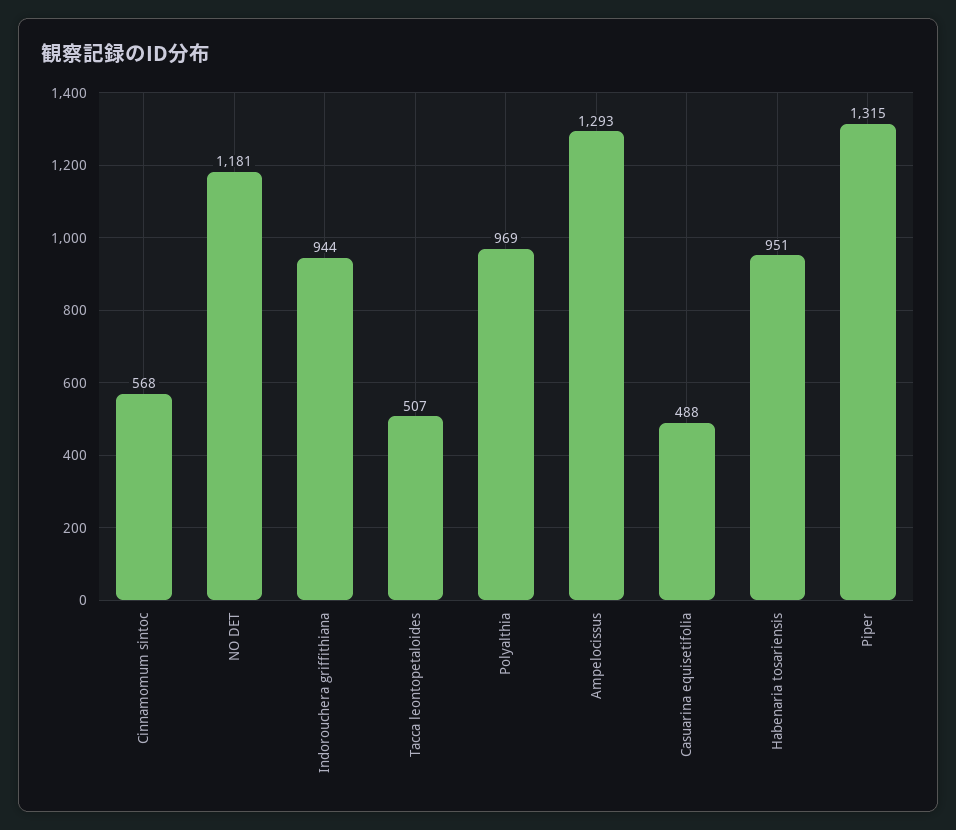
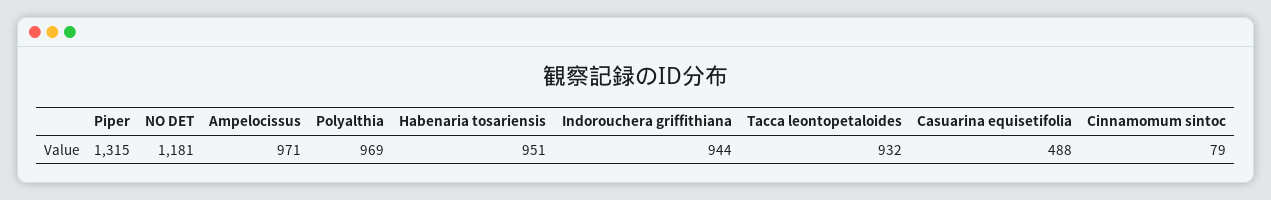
  {
-   "Cinnamomum sintoc": 568,
+   "Cinnamomum sintoc": 79,
    "NO DET": 1181,
    "Indorouchera griffithiana": 944,
-   "Tacca leontopetaloides": 507,
+   "Tacca leontopetaloides": 932,
    "Polyalthia": 969,
-   "Ampelocissus": 1293,
+   "Ampelocissus": 971,
    "Casuarina equisetifolia": 488,
    "Habenaria tosariensis": 951,
    "Piper": 1315
  }

